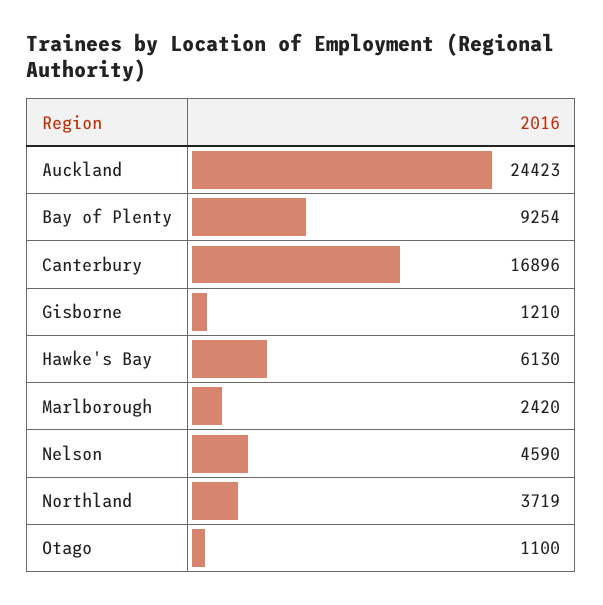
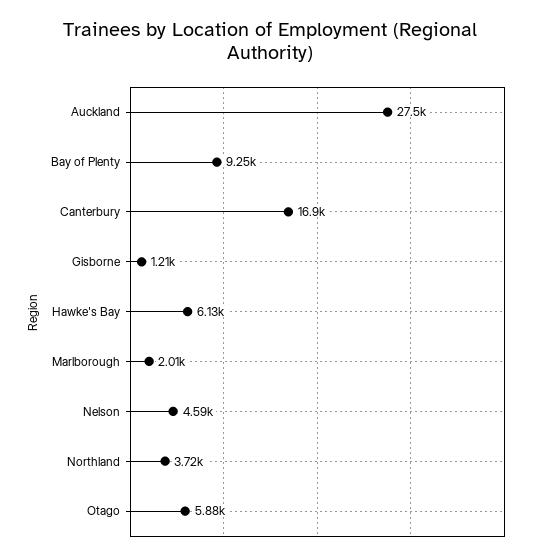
  {
-   "Auckland": 24423,
+   "Auckland": 27500,
    "Bay of Plenty": 9254,
    "Canterbury": 16896,
    "Gisborne": 1210,
    "Hawke's Bay": 6130,
-   "Marlborough": 2420,
+   "Marlborough": 2010,
    "Nelson": 4590,
    "Northland": 3719,
-   "Otago": 1100
+   "Otago": 5880
  }

